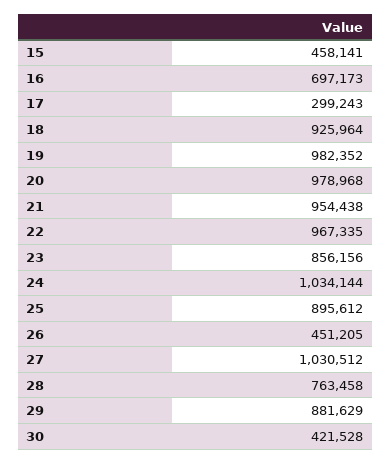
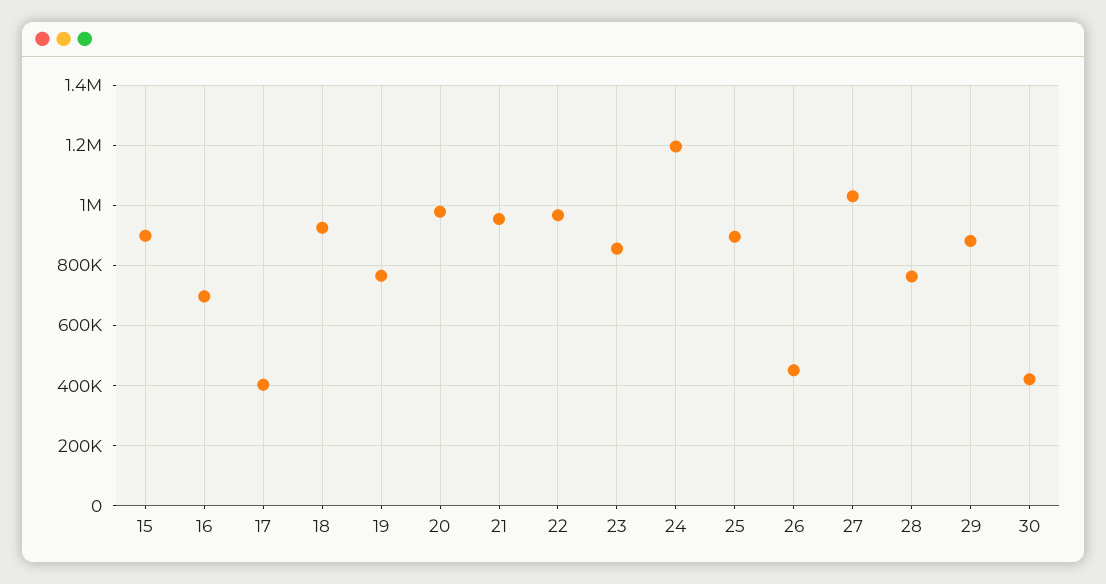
  {
-   "15": 458141,
+   "15": 900000,
    "16": 697173,
-   "17": 299243,
+   "17": 400000,
    "18": 925964,
-   "19": 982352,
+   "19": 760000,
    "20": 978968,
    "21": 954438,
    "22": 967335,
    "23": 856156,
-   "24": 1034144,
+   "24": 1200000,
    "25": 895612,
    "26": 451205,
    "27": 1030512,
    "28": 763458,
    "29": 881629,
    "30": 421528
  }

